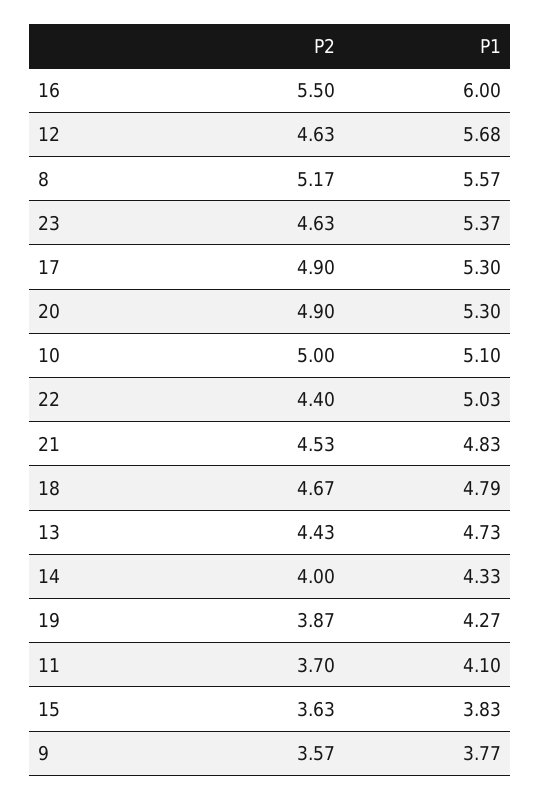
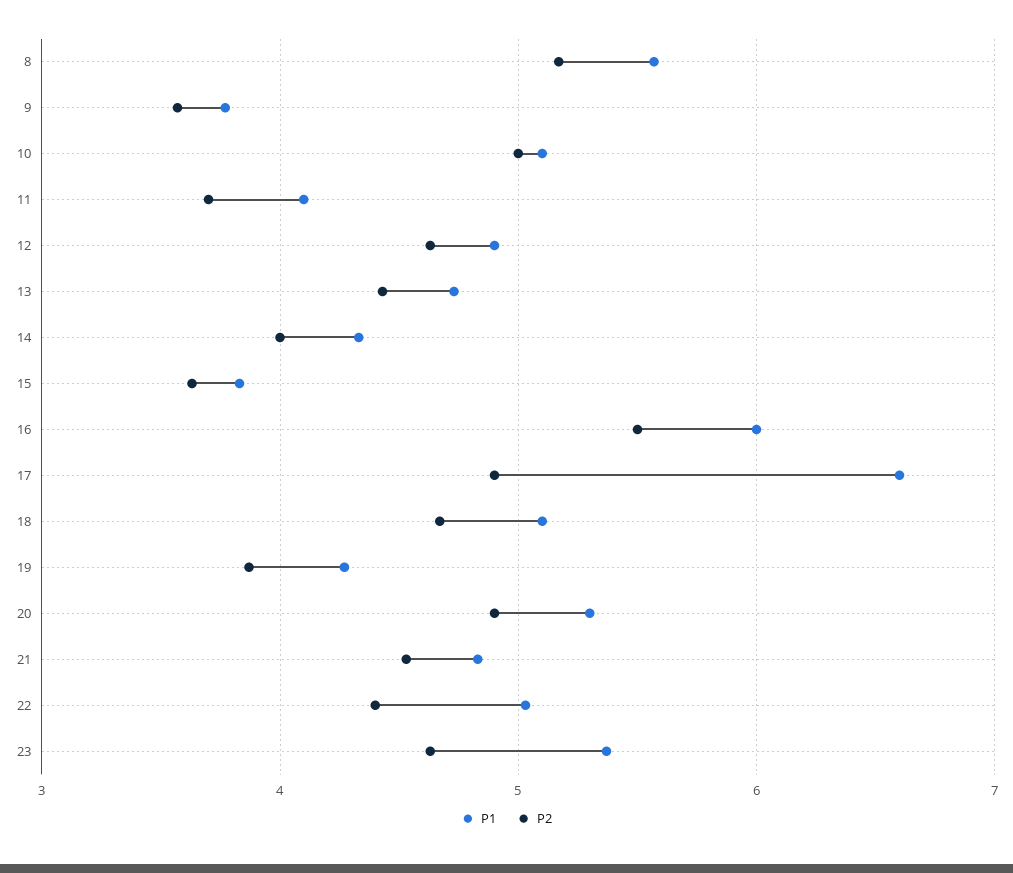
  {
    "P2": {
      "16": 5.5,
      "12": 4.63,
      "8": 5.17,
      "23": 4.63,
      "17": 4.9,
      "20": 4.9,
      "10": 5,
      "22": 4.4,
      "21": 4.53,
      "18": 4.67,
      "13": 4.43,
      "14": 4,
      "19": 3.87,
      "11": 3.7,
      "15": 3.63,
      "9": 3.57
    },
    "P1": {
      "16": 6,
-     "12": 5.68,
+     "12": 4.9,
      "8": 5.57,
      "23": 5.37,
-     "17": 5.3,
+     "17": 6.6,
      "20": 5.3,
      "10": 5.1,
      "22": 5.03,
      "21": 4.83,
-     "18": 4.79,
+     "18": 5.1,
      "13": 4.73,
      "14": 4.33,
      "19": 4.27,
      "11": 4.1,
      "15": 3.83,
      "9": 3.77
    }
  }

